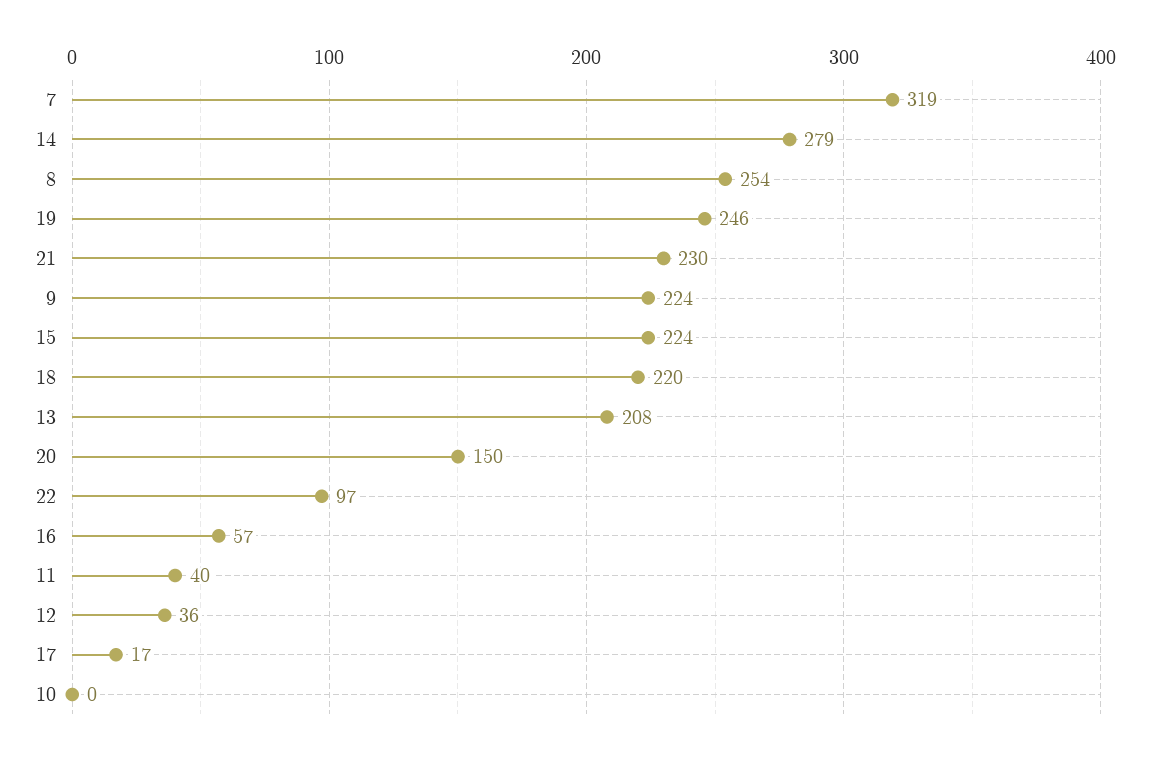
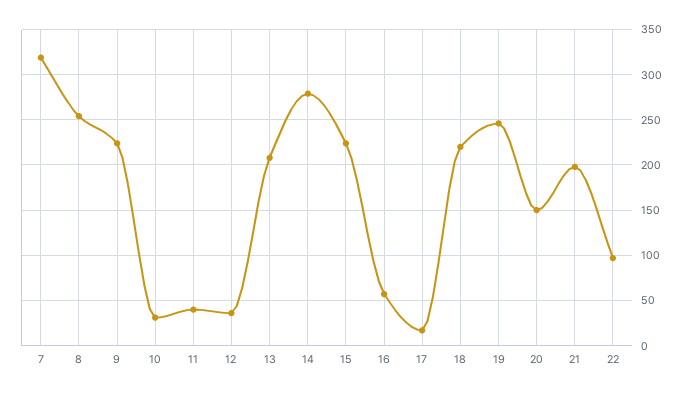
  {
    "7": 319,
    "14": 279,
    "8": 254,
    "19": 246,
-   "21": 230,
+   "21": 200,
    "9": 224,
    "15": 224,
    "18": 220,
    "13": 208,
    "20": 150,
    "22": 97,
    "16": 57,
    "11": 40,
    "12": 36,
    "17": 17,
-   "10": 0
+   "10": 30
  }

